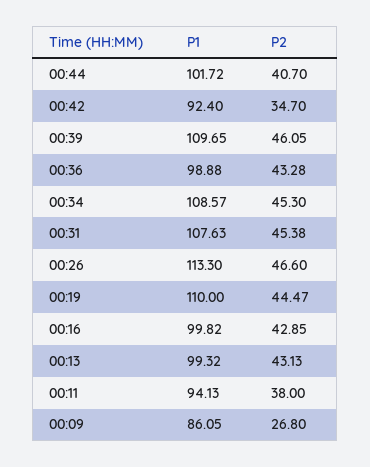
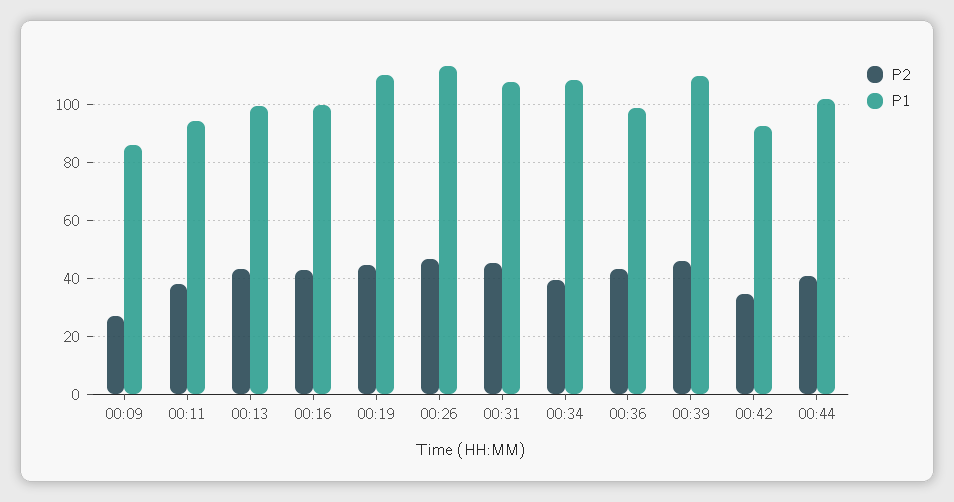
  {
    "P1": {
      "00:44": 101.72,
      "00:42": 92.4,
      "00:39": 109.65,
      "00:36": 98.88,
      "00:34": 108.57,
      "00:31": 107.63,
      "00:26": 113.3,
      "00:19": 110,
      "00:16": 99.82,
      "00:13": 99.32,
      "00:11": 94.13,
      "00:09": 86.05
    },
    "P2": {
      "00:44": 40.7,
      "00:42": 34.7,
      "00:39": 46.05,
      "00:36": 43.28,
-     "00:34": 45.3,
+     "00:34": 40,
      "00:31": 45.38,
      "00:26": 46.6,
      "00:19": 44.47,
      "00:16": 42.85,
      "00:13": 43.13,
      "00:11": 38,
      "00:09": 26.8
    }
  }

